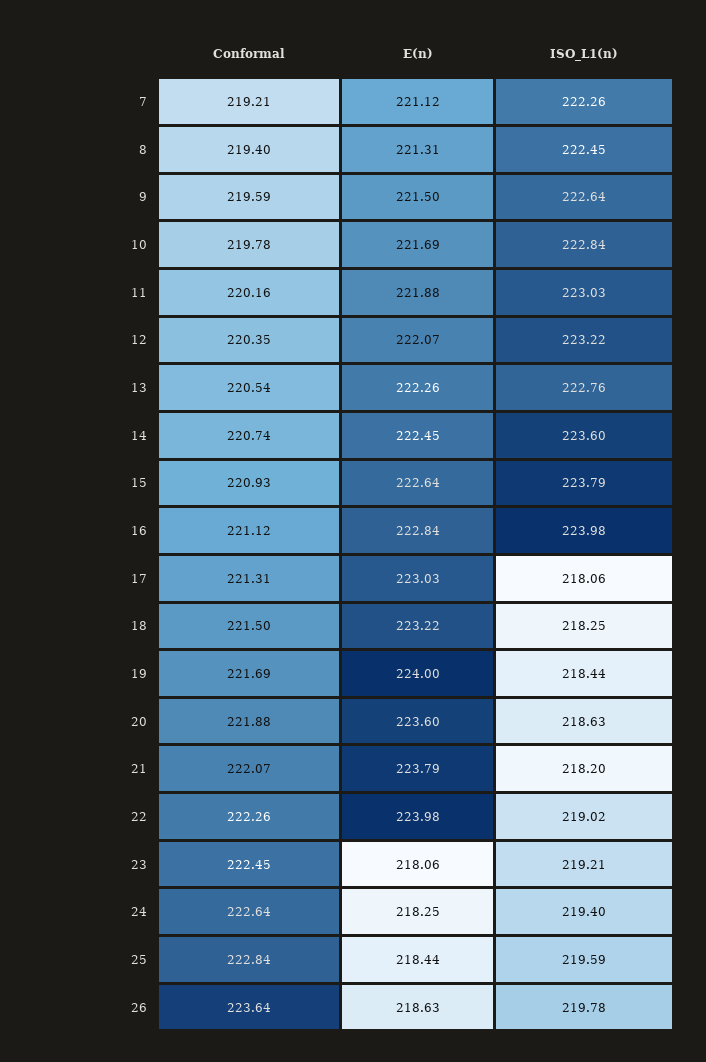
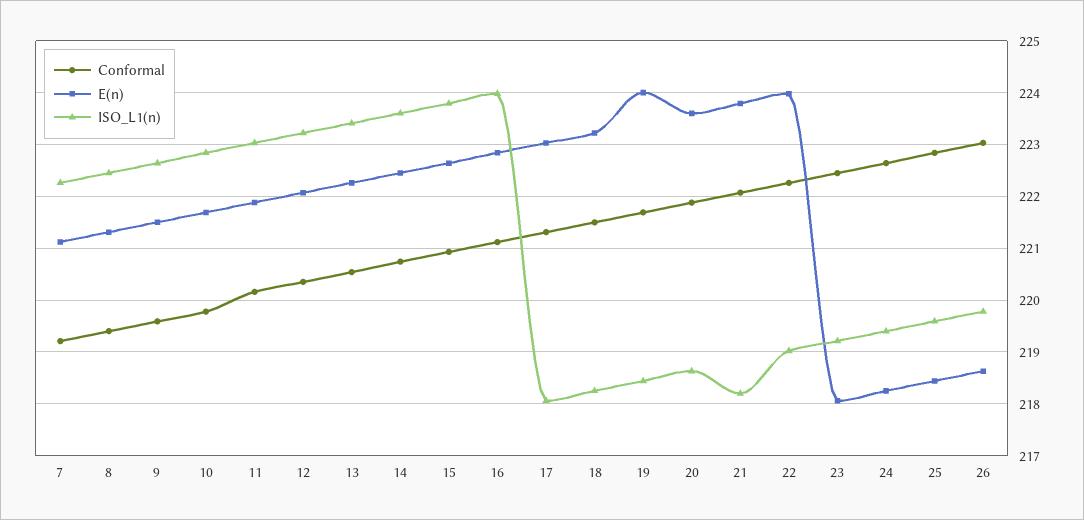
  {
    "Conformal": {
      "7": 219.21,
      "8": 219.4,
      "9": 219.59,
      "10": 219.78,
      "11": 220.16,
      "12": 220.35,
      "13": 220.54,
      "14": 220.74,
      "15": 220.93,
      "16": 221.12,
      "17": 221.31,
      "18": 221.5,
      "19": 221.69,
      "20": 221.88,
      "21": 222.07,
      "22": 222.26,
      "23": 222.45,
      "24": 222.64,
      "25": 222.84,
-     "26": 223.64
+     "26": 223
    },
    "E(n)": {
      "7": 221.12,
      "8": 221.31,
      "9": 221.5,
      "10": 221.69,
      "11": 221.88,
      "12": 222.07,
      "13": 222.26,
      "14": 222.45,
      "15": 222.64,
      "16": 222.84,
      "17": 223.03,
      "18": 223.22,
      "19": 224,
      "20": 223.6,
      "21": 223.79,
      "22": 223.98,
      "23": 218.06,
      "24": 218.25,
      "25": 218.44,
      "26": 218.63
    },
    "ISO_L1(n)": {
      "7": 222.26,
      "8": 222.45,
      "9": 222.64,
      "10": 222.84,
      "11": 223.03,
      "12": 223.22,
-     "13": 222.76,
+     "13": 223.4,
      "14": 223.6,
      "15": 223.79,
      "16": 223.98,
      "17": 218.06,
      "18": 218.25,
      "19": 218.44,
      "20": 218.63,
      "21": 218.2,
      "22": 219.02,
      "23": 219.21,
      "24": 219.4,
      "25": 219.59,
      "26": 219.78
    }
  }

